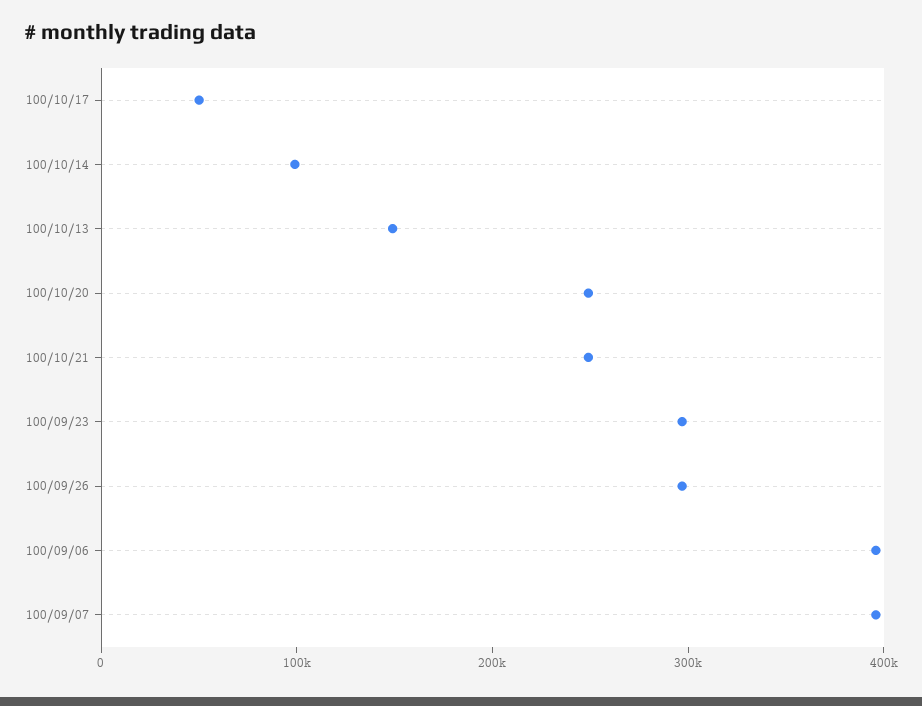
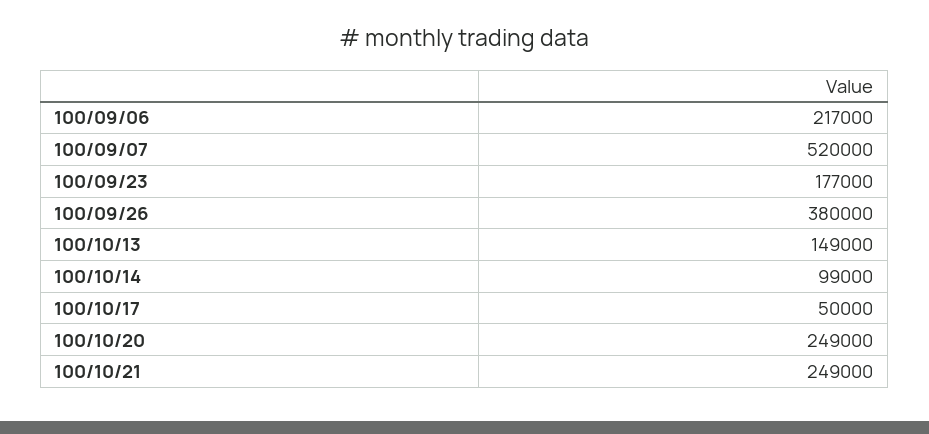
  {
    "100/10/17": 50000,
    "100/10/14": 99000,
    "100/10/13": 149000,
    "100/10/20": 249000,
    "100/10/21": 249000,
-   "100/09/23": 300000,
+   "100/09/23": 177000,
-   "100/09/26": 300000,
+   "100/09/26": 380000,
-   "100/09/06": 400000,
+   "100/09/06": 217000,
-   "100/09/07": 400000
+   "100/09/07": 520000
  }

